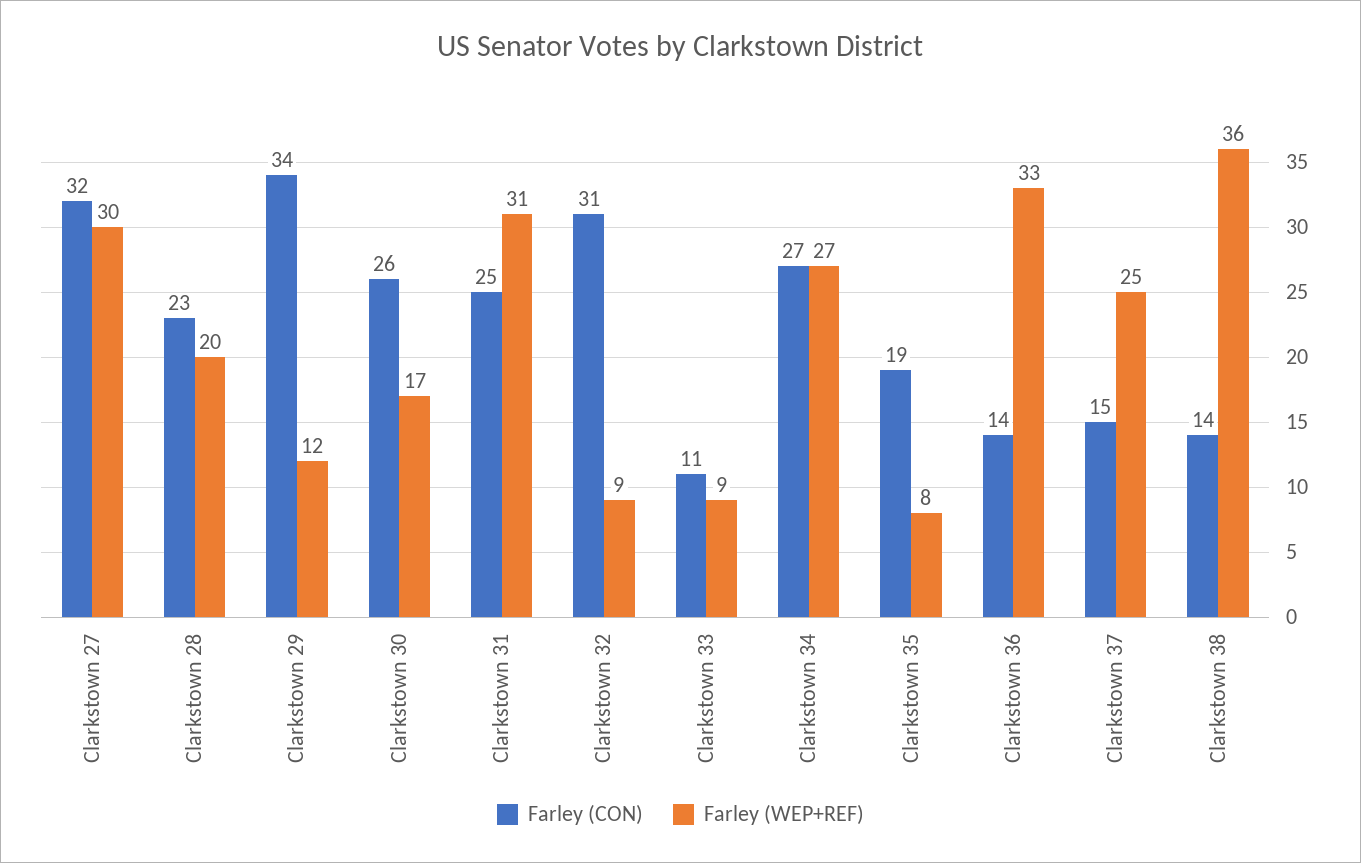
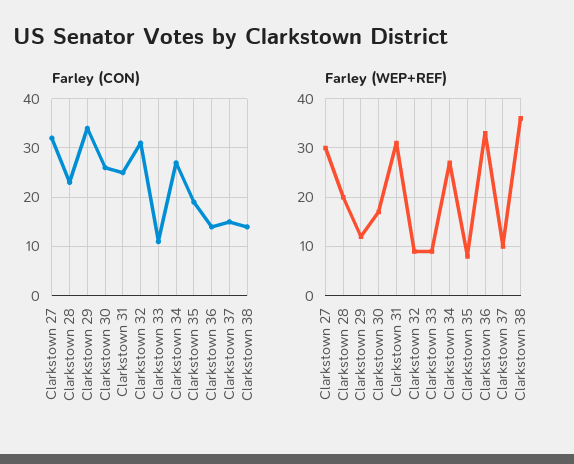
  {
    "Farley (CON)": {
      "Clarkstown 27": 32,
      "Clarkstown 28": 23,
      "Clarkstown 29": 34,
      "Clarkstown 30": 26,
      "Clarkstown 31": 25,
      "Clarkstown 32": 31,
      "Clarkstown 33": 11,
      "Clarkstown 34": 27,
      "Clarkstown 35": 19,
      "Clarkstown 36": 14,
      "Clarkstown 37": 15,
      "Clarkstown 38": 14
    },
    "Farley (WEP+REF)": {
      "Clarkstown 27": 30,
      "Clarkstown 28": 20,
      "Clarkstown 29": 12,
      "Clarkstown 30": 17,
      "Clarkstown 31": 31,
      "Clarkstown 32": 9,
      "Clarkstown 33": 9,
      "Clarkstown 34": 27,
      "Clarkstown 35": 8,
      "Clarkstown 36": 33,
-     "Clarkstown 37": 25,
+     "Clarkstown 37": 10,
      "Clarkstown 38": 36
    }
  }

